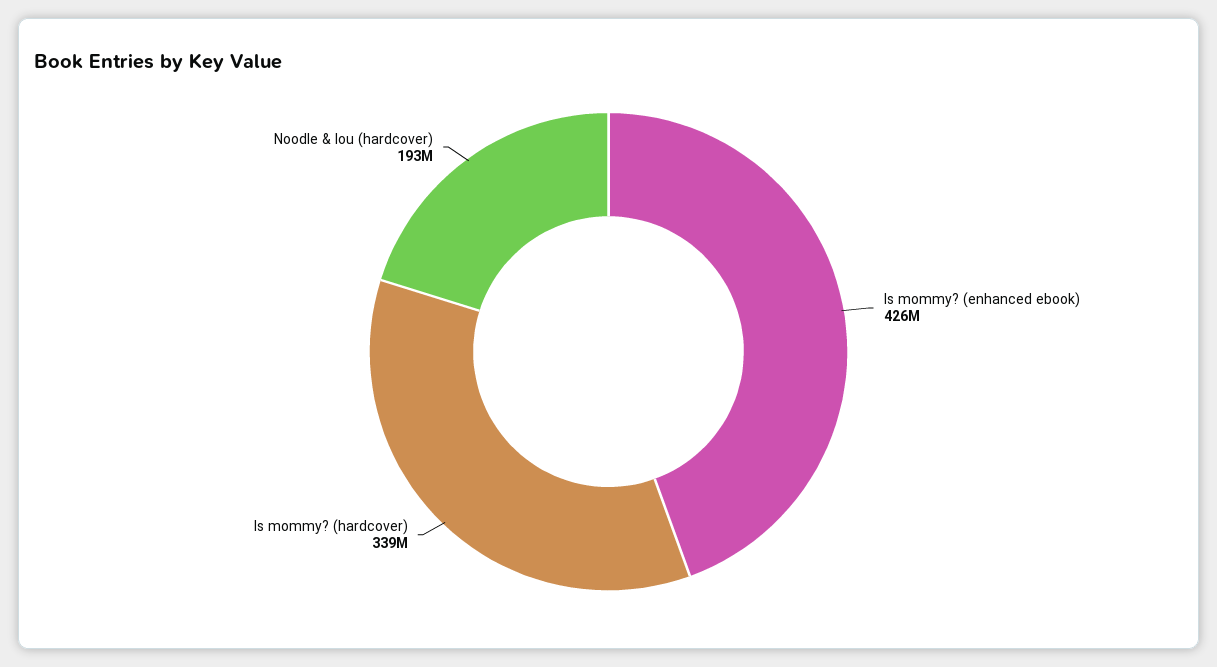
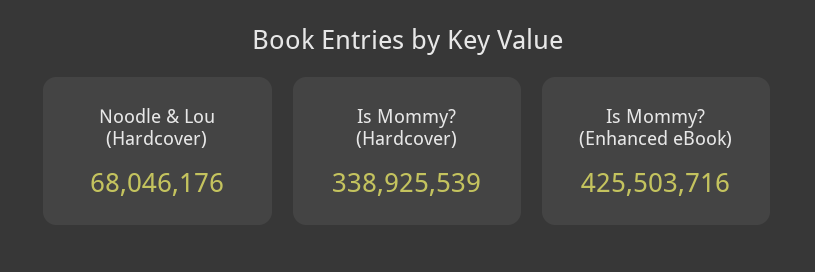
  {
    "Is mommy? (enhanced ebook)": 425503716,
    "Is mommy? (hardcover)": 338925539,
-   "Noodle & lou (hardcover)": 193000000
+   "Noodle & lou (hardcover)": 68046176
  }

